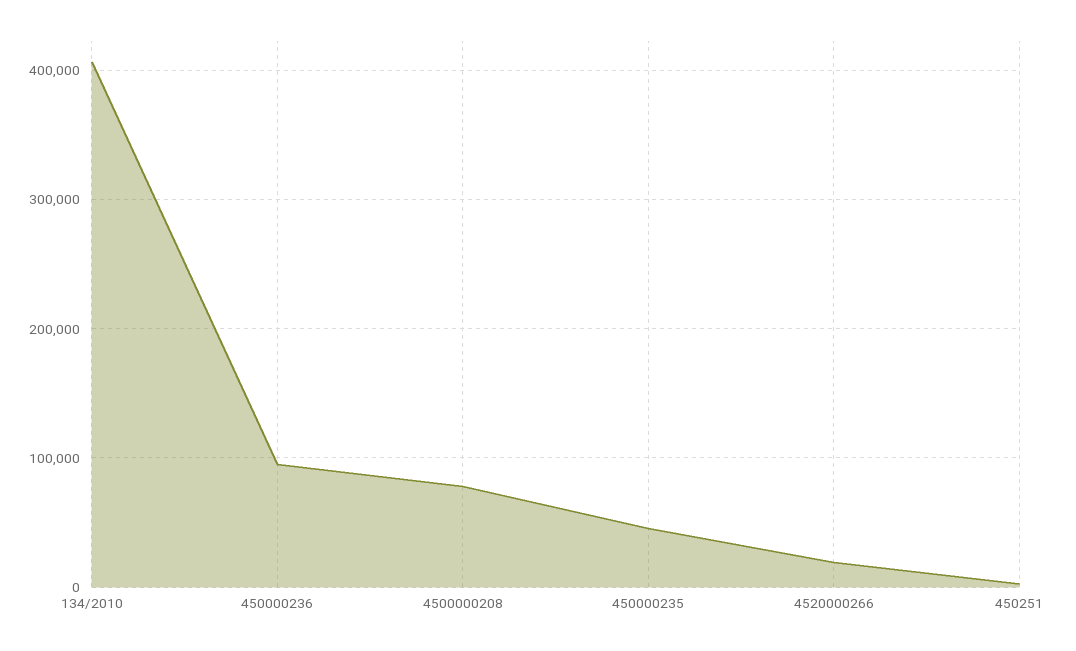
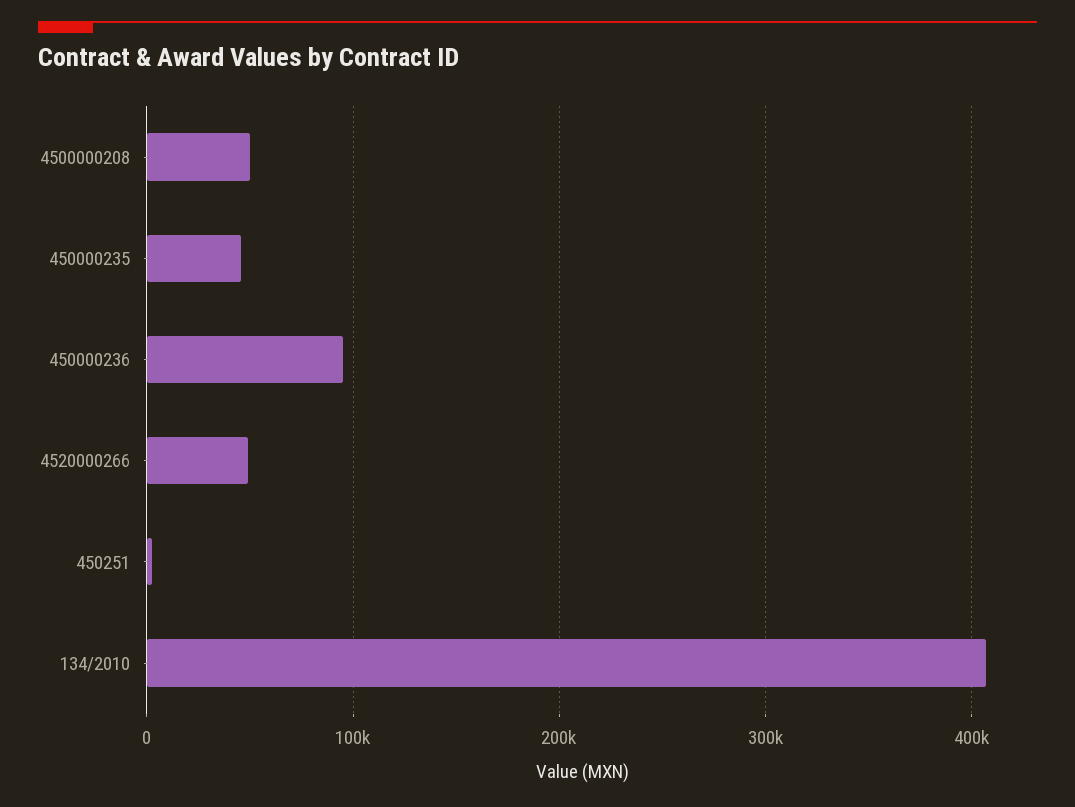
  {
    "134/2010": 410000,
    "450000236": 100000,
-   "4500000208": 80000,
+   "4500000208": 50000,
    "450000235": 50000,
-   "4520000266": 20000,
+   "4520000266": 50000,
    "450251": 0
  }

